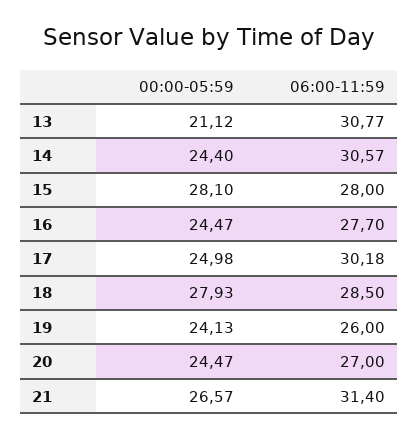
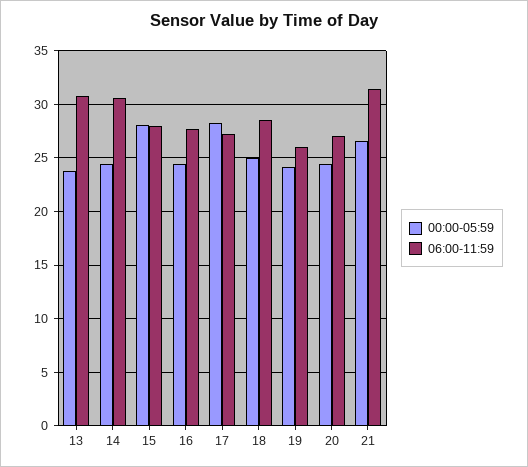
  {
    "00:00-05:59": {
-     "13": 21.12,
+     "13": 24,
      "14": 24.4,
      "15": 28.1,
      "16": 24.47,
-     "17": 24.98,
+     "17": 28,
-     "18": 27.93,
+     "18": 25,
      "19": 24.13,
      "20": 24.47,
      "21": 26.57
    },
    "06:00-11:59": {
      "13": 30.77,
      "14": 30.57,
      "15": 28,
      "16": 27.7,
-     "17": 30.18,
+     "17": 27,
      "18": 28.5,
      "19": 26,
      "20": 27,
      "21": 31.4
    }
  }

